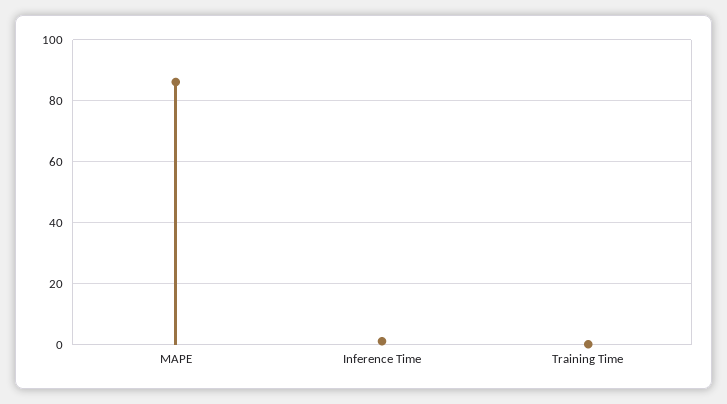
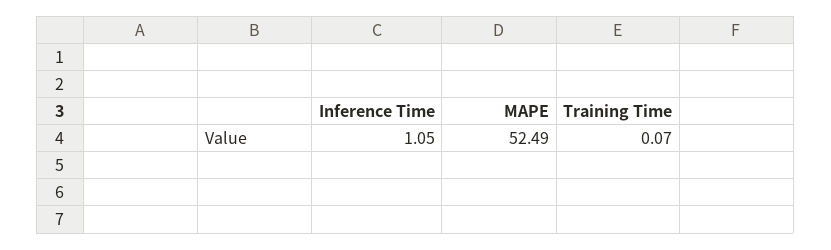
  {
-   "MAPE": 86,
+   "MAPE": 52.49,
    "Inference Time": 1.05,
    "Training Time": 0.07
  }

